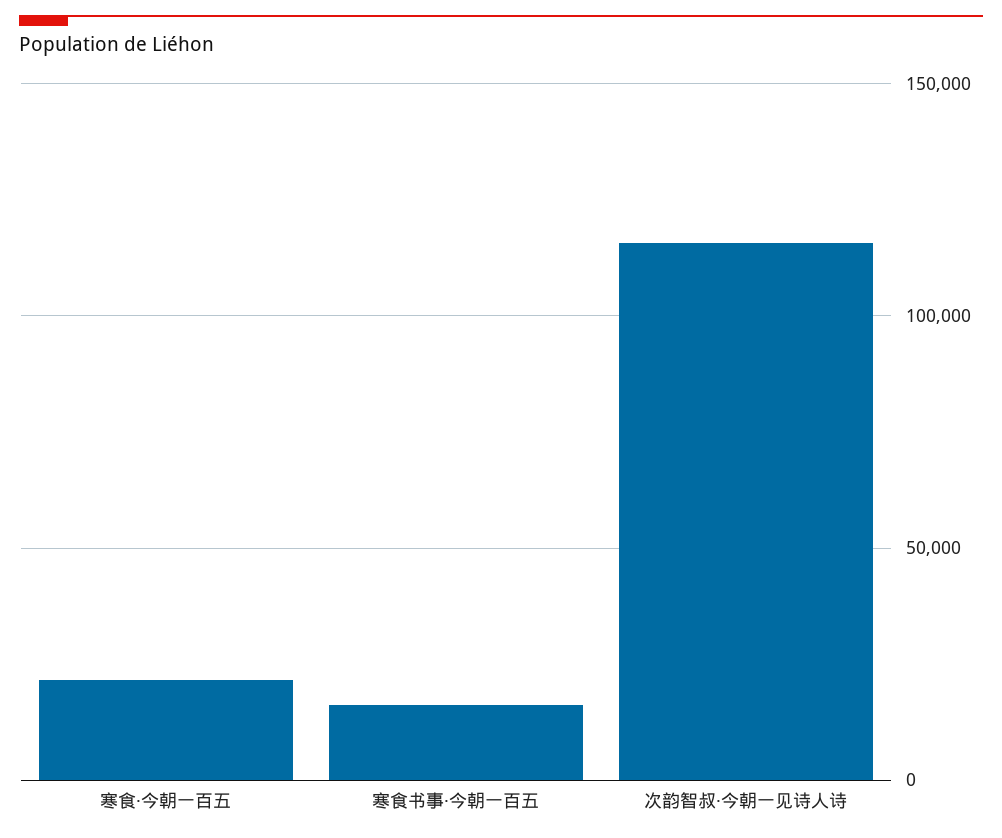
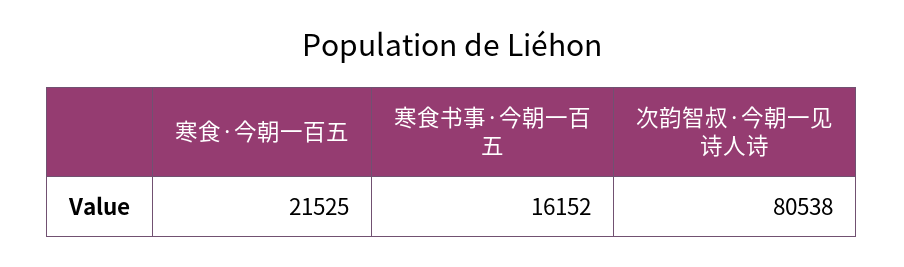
  {
    "寒食·今朝一百五": 21525,
    "寒食书事·今朝一百五": 16152,
-   "次韵智叔·今朝一见诗人诗": 115000
+   "次韵智叔·今朝一见诗人诗": 80538
  }

